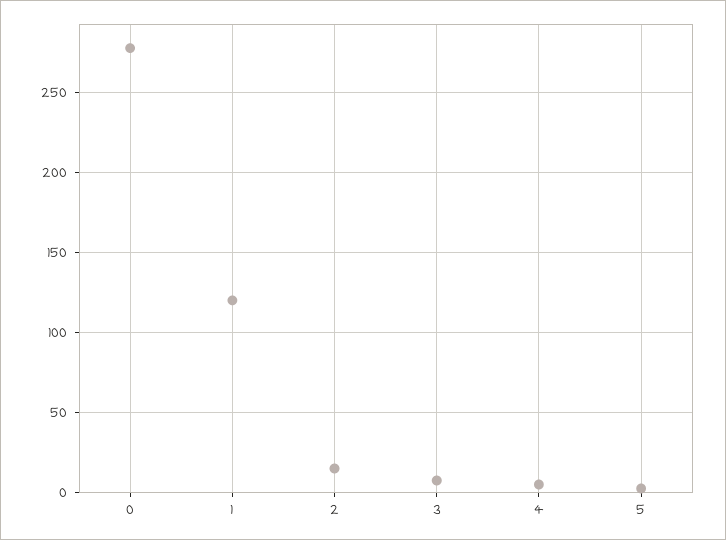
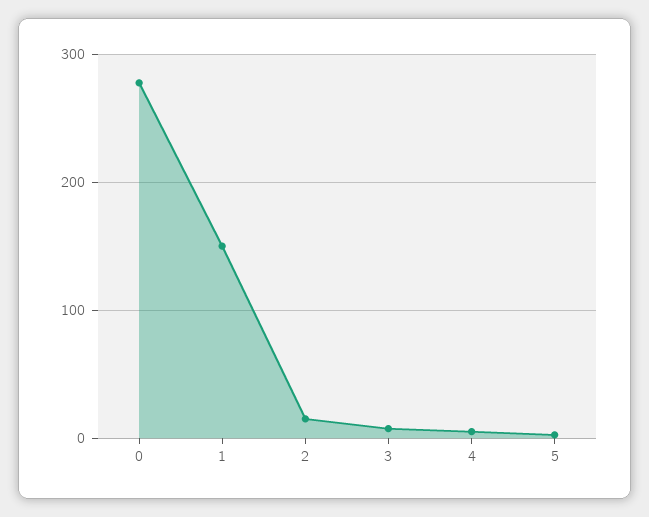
  {
    "0": 280,
-   "1": 120,
+   "1": 150,
    "2": 15,
    "3": 10,
    "4": 5,
    "5": 5
  }

